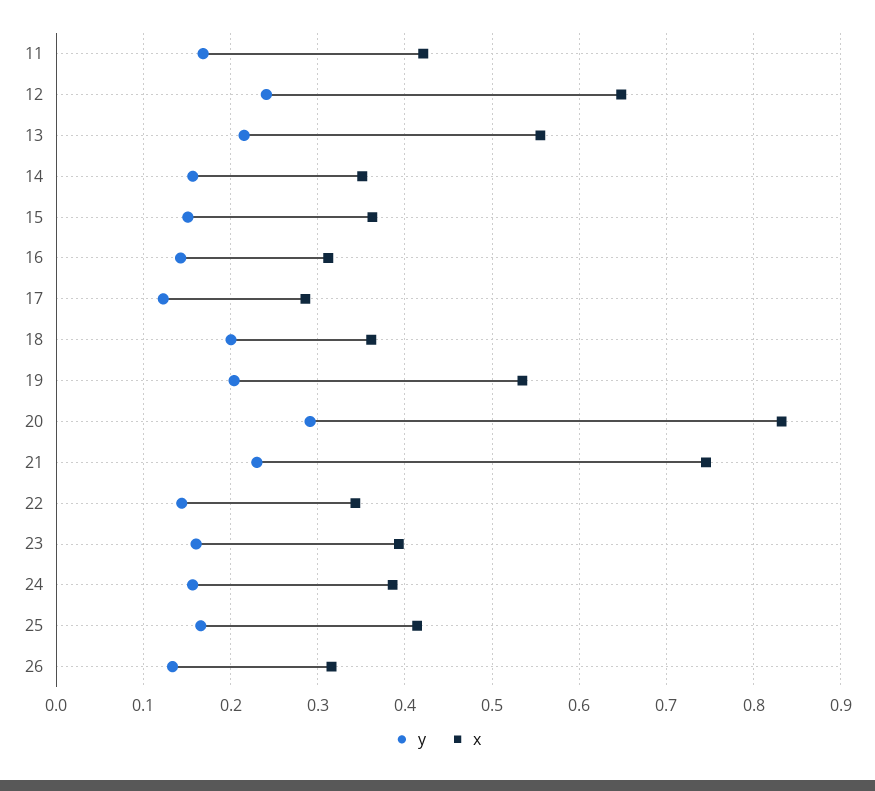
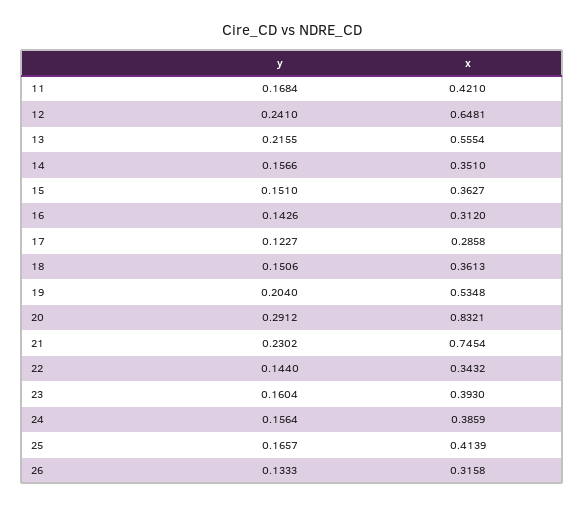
  {
    "y": {
      "11": 0.1684,
      "12": 0.241,
      "13": 0.2155,
      "14": 0.1566,
      "15": 0.151,
      "16": 0.1426,
      "17": 0.1227,
-     "18": 0.2,
+     "18": 0.1506,
      "19": 0.204,
      "20": 0.2912,
      "21": 0.2302,
      "22": 0.144,
      "23": 0.1604,
      "24": 0.1564,
      "25": 0.1657,
      "26": 0.1333
    },
    "x": {
      "11": 0.421,
      "12": 0.6481,
      "13": 0.5554,
      "14": 0.351,
      "15": 0.3627,
      "16": 0.312,
      "17": 0.2858,
      "18": 0.3613,
      "19": 0.5348,
      "20": 0.8321,
      "21": 0.7454,
      "22": 0.3432,
      "23": 0.393,
      "24": 0.3859,
      "25": 0.4139,
      "26": 0.3158
    }
  }

